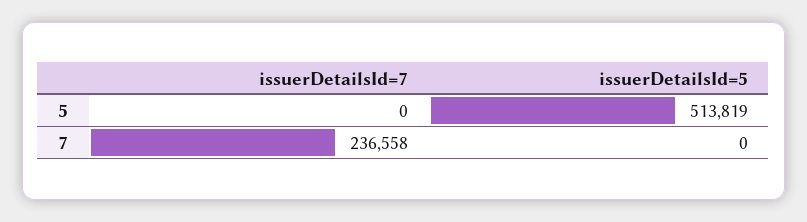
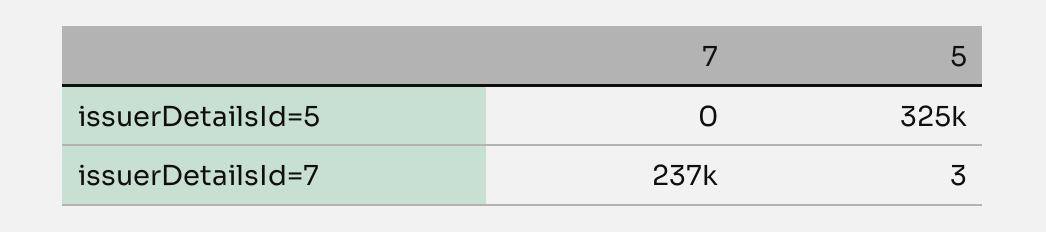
  {
    "issuerDetailsId=7": {
-     "5": 0,
+     "5": 3,
      "7": 236558
    },
    "issuerDetailsId=5": {
-     "5": 513819,
+     "5": 325000,
      "7": 0
    }
  }

